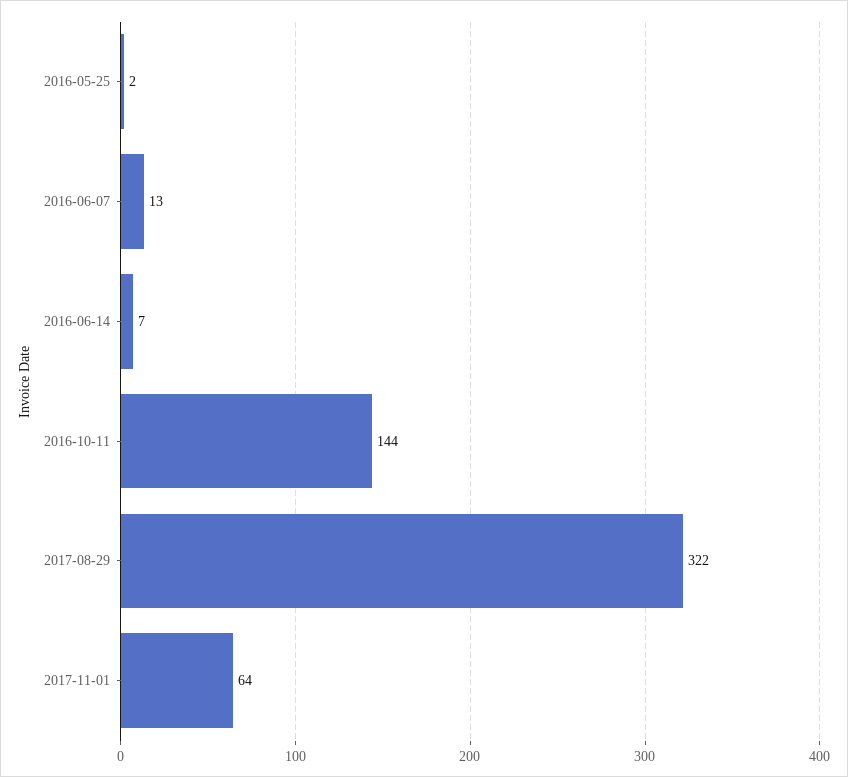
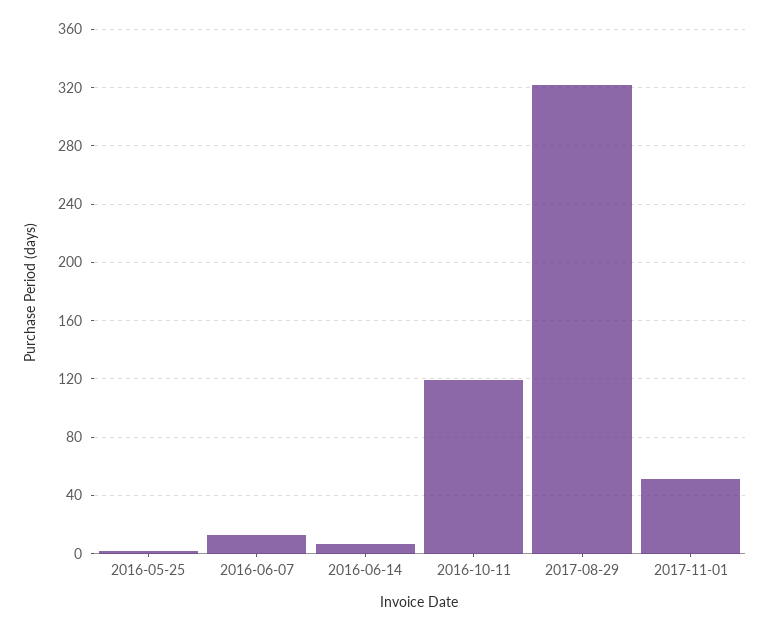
  {
    "2016-05-25": 2,
    "2016-06-07": 13,
    "2016-06-14": 7,
-   "2016-10-11": 144,
+   "2016-10-11": 120,
    "2017-08-29": 322,
-   "2017-11-01": 64
+   "2017-11-01": 50
  }

